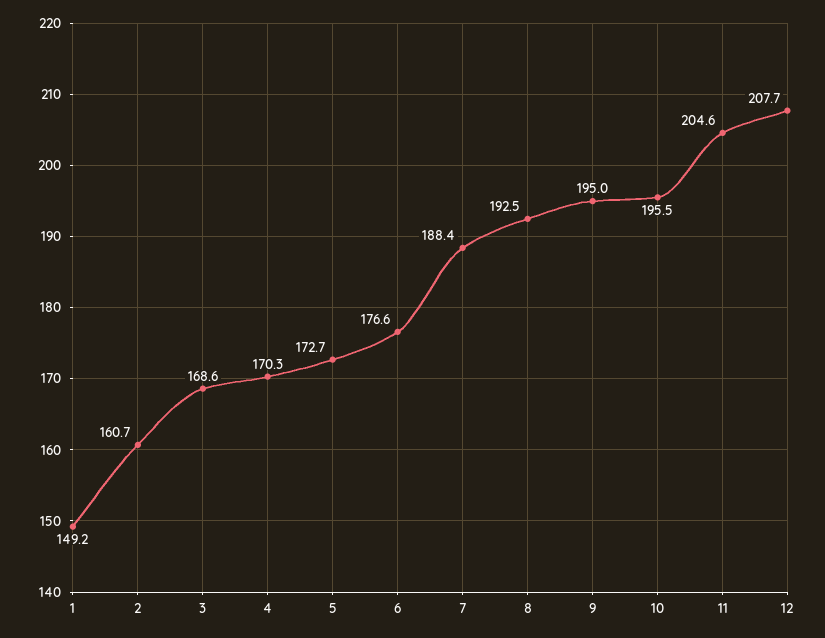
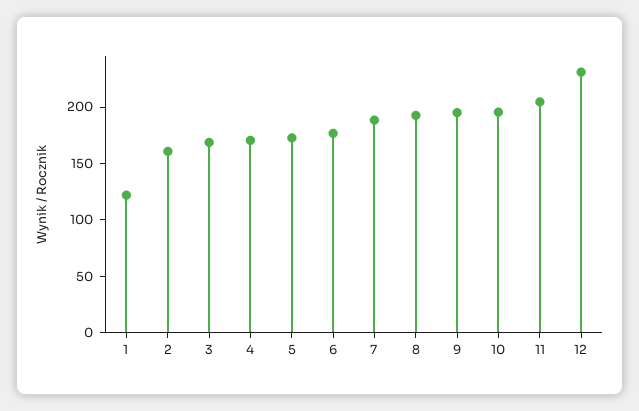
  {
-   "1": 149.2,
+   "1": 120,
    "2": 160.7,
    "3": 168.6,
    "4": 170.3,
    "5": 172.7,
    "6": 176.6,
    "7": 188.4,
    "8": 192.5,
    "9": 195,
    "10": 195.5,
    "11": 204.6,
-   "12": 207.7
+   "12": 230
  }

